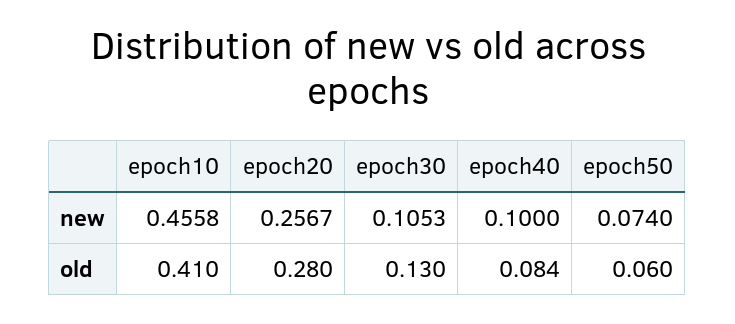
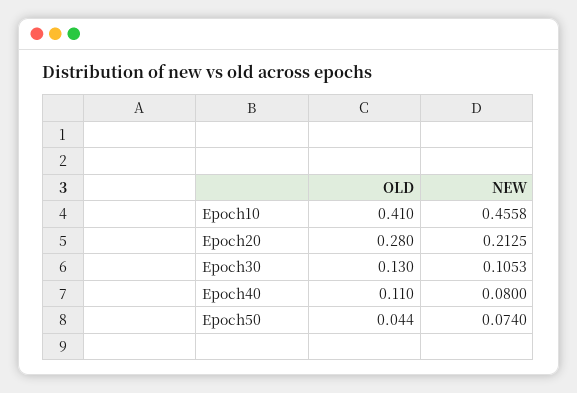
  {
    "epoch10": {
      "new": 0.4558,
      "old": 0.41
    },
    "epoch20": {
-     "new": 0.2567,
+     "new": 0.2125,
      "old": 0.28
    },
    "epoch30": {
      "new": 0.1053,
      "old": 0.13
    },
    "epoch40": {
-     "new": 0.1,
+     "new": 0.08,
-     "old": 0.084
+     "old": 0.11
    },
    "epoch50": {
      "new": 0.074,
-     "old": 0.06
+     "old": 0.044
    }
  }

